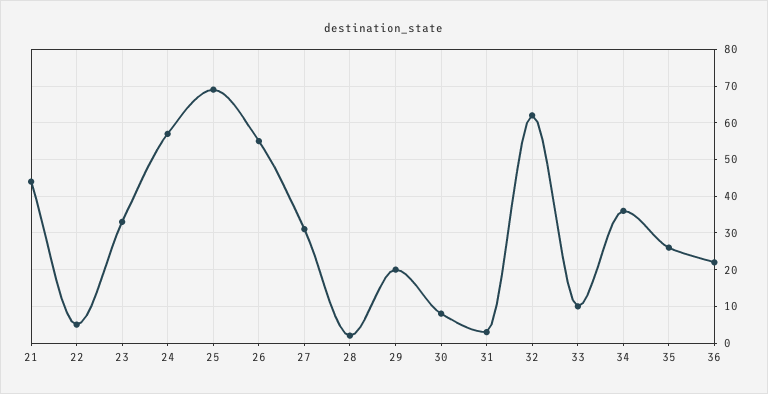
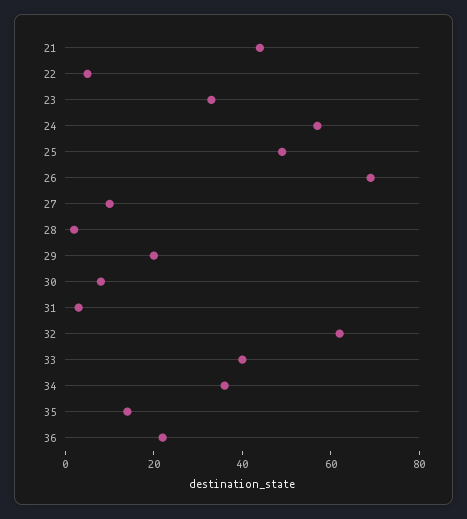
  {
    "21": 45,
    "22": 5,
    "23": 35,
    "24": 55,
-   "25": 70,
+   "25": 50,
-   "26": 55,
+   "26": 70,
-   "27": 30,
+   "27": 10,
    "28": 0,
    "29": 20,
    "30": 10,
    "31": 5,
    "32": 60,
-   "33": 10,
+   "33": 40,
    "34": 35,
-   "35": 25,
+   "35": 15,
    "36": 20
  }

